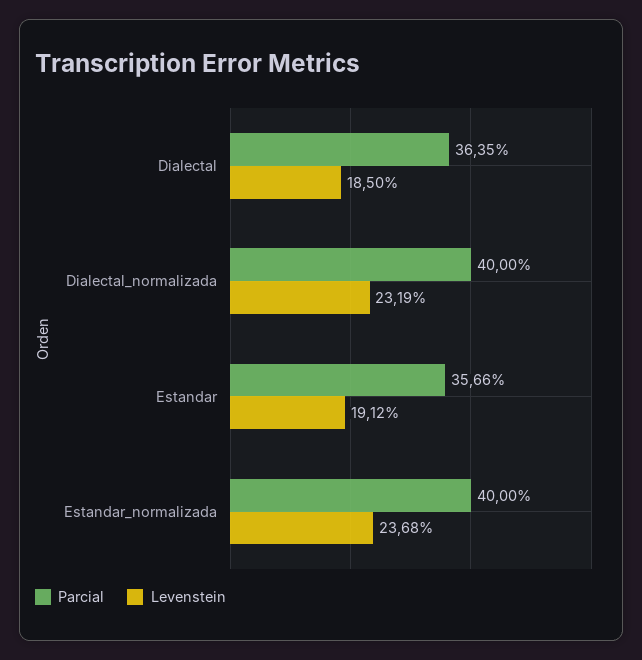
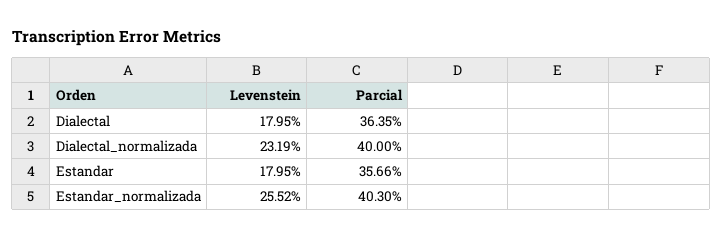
  {
    "Parcial": {
      "Dialectal": 36.35,
      "Dialectal_normalizada": 40,
      "Estandar": 35.66,
-     "Estandar_normalizada": 40
+     "Estandar_normalizada": 40.3
    },
    "Levenstein": {
-     "Dialectal": 18.5,
+     "Dialectal": 17.95,
      "Dialectal_normalizada": 23.19,
-     "Estandar": 19.12,
+     "Estandar": 17.95,
-     "Estandar_normalizada": 23.68
+     "Estandar_normalizada": 25.52
    }
  }

